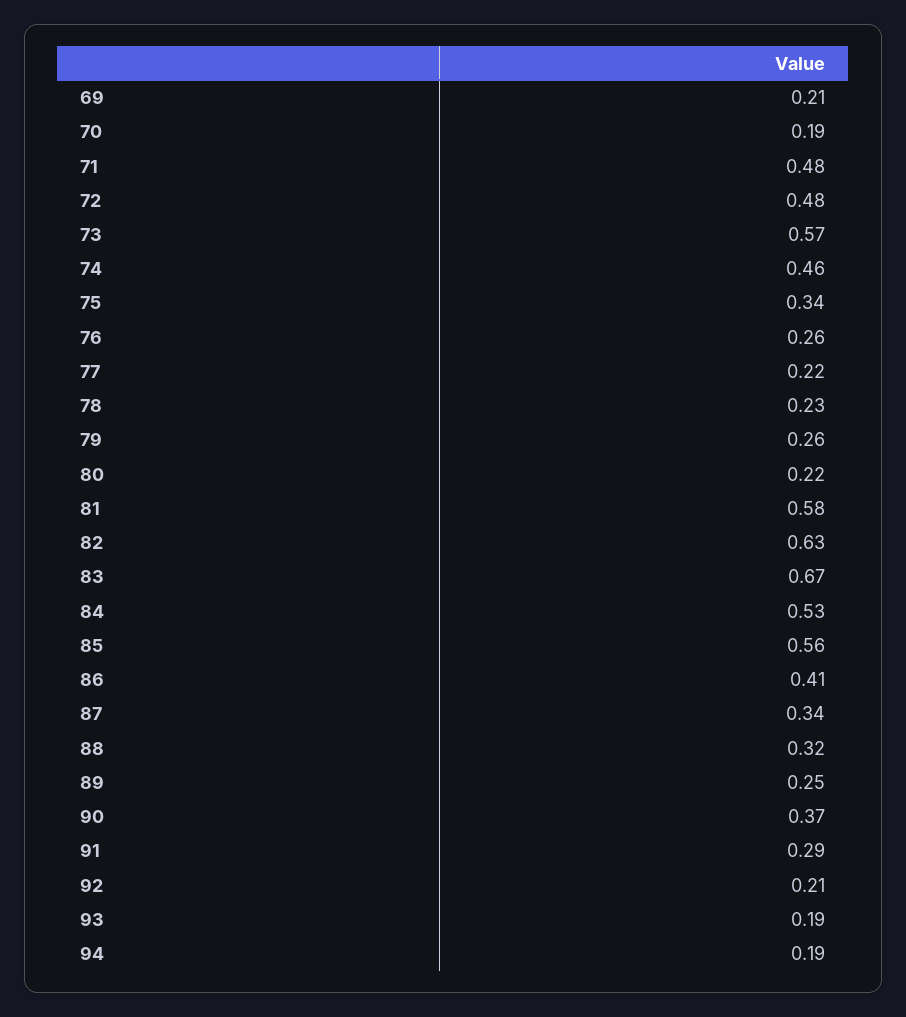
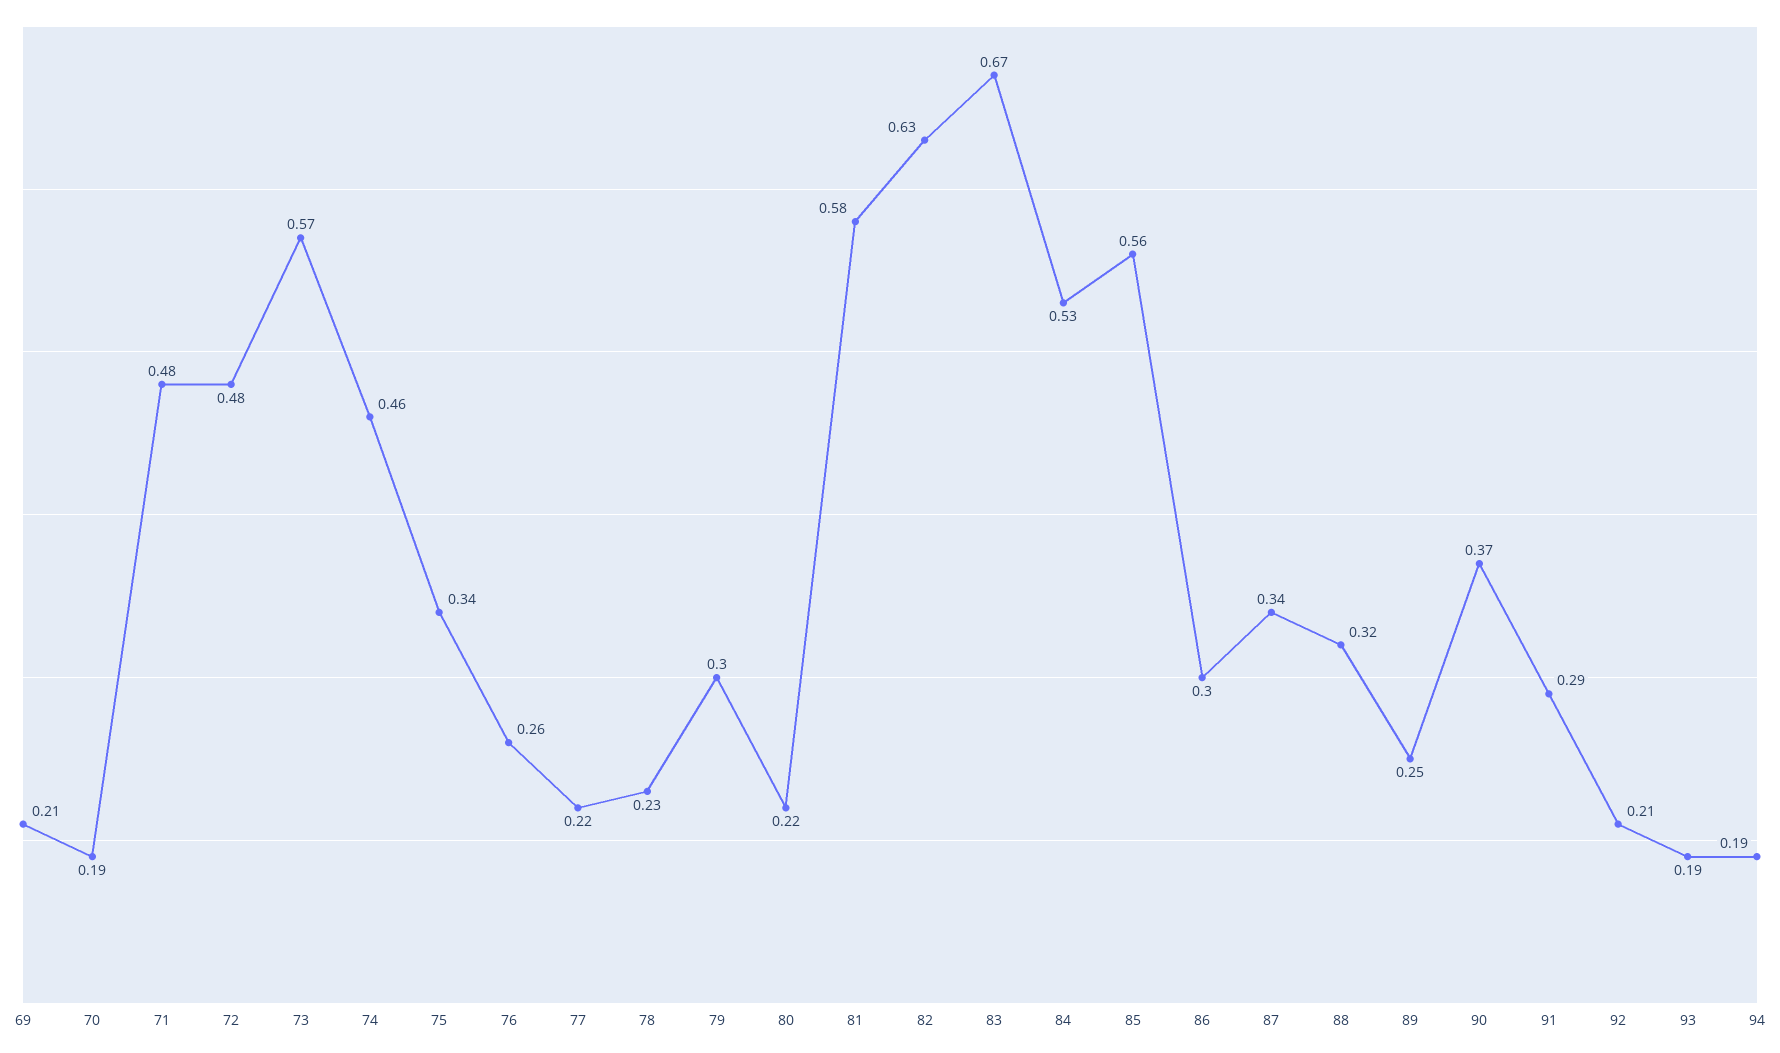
  {
    "69": 0.21,
    "70": 0.19,
    "71": 0.48,
    "72": 0.48,
    "73": 0.57,
    "74": 0.46,
    "75": 0.34,
    "76": 0.26,
    "77": 0.22,
    "78": 0.23,
-   "79": 0.26,
+   "79": 0.3,
    "80": 0.22,
    "81": 0.58,
    "82": 0.63,
    "83": 0.67,
    "84": 0.53,
    "85": 0.56,
-   "86": 0.41,
+   "86": 0.3,
    "87": 0.34,
    "88": 0.32,
    "89": 0.25,
    "90": 0.37,
    "91": 0.29,
    "92": 0.21,
    "93": 0.19,
    "94": 0.19
  }

